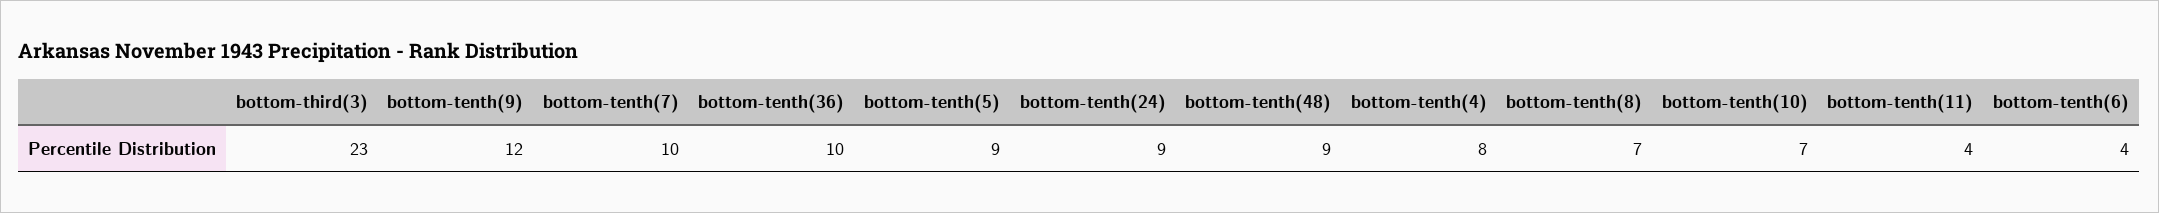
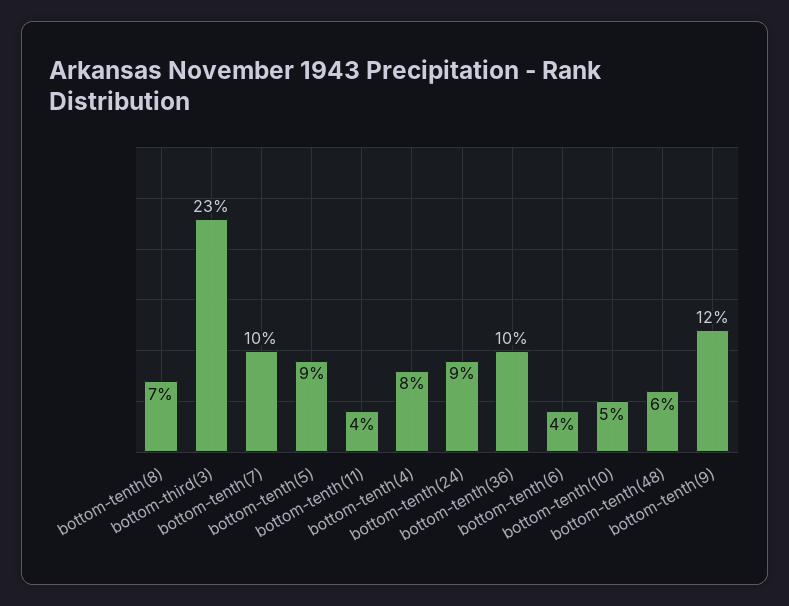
  {
    "bottom-third(3)": 23,
    "bottom-tenth(9)": 12,
    "bottom-tenth(7)": 10,
    "bottom-tenth(36)": 10,
    "bottom-tenth(5)": 9,
    "bottom-tenth(24)": 9,
-   "bottom-tenth(48)": 9,
+   "bottom-tenth(48)": 6,
    "bottom-tenth(4)": 8,
    "bottom-tenth(8)": 7,
-   "bottom-tenth(10)": 7,
+   "bottom-tenth(10)": 5,
    "bottom-tenth(11)": 4,
    "bottom-tenth(6)": 4
  }

